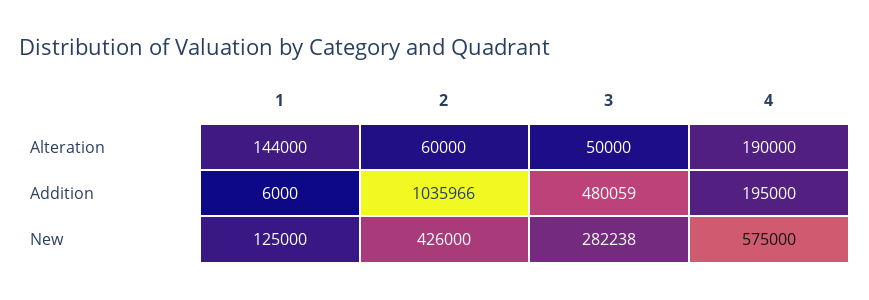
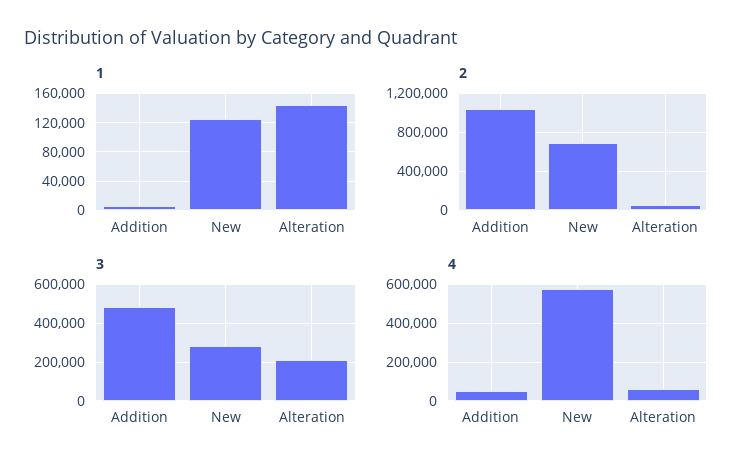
  {
    "1": {
      "Alteration": 144000,
      "Addition": 6000,
      "New": 125000
    },
    "2": {
      "Alteration": 60000,
      "Addition": 1035966,
-     "New": 426000
+     "New": 700000
    },
    "3": {
-     "Alteration": 50000,
+     "Alteration": 200000,
      "Addition": 480059,
      "New": 282238
    },
    "4": {
-     "Alteration": 190000,
+     "Alteration": 50000,
-     "Addition": 195000,
+     "Addition": 50000,
      "New": 575000
    }
  }

